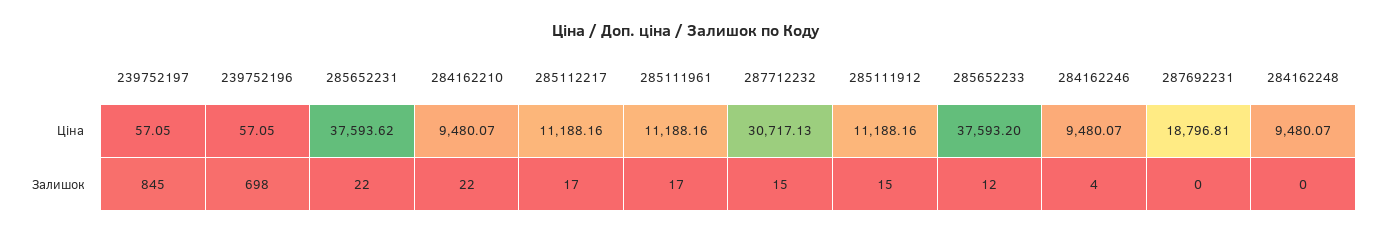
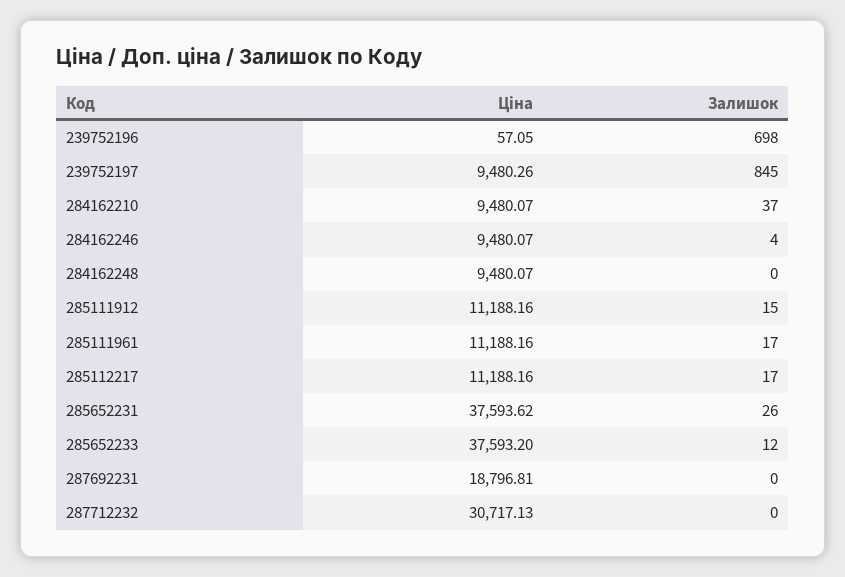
  {
    "239752197": {
-     "Ціна": 57.05,
+     "Ціна": 9480.26,
      "Залишок": 845
    },
    "239752196": {
      "Ціна": 57.05,
      "Залишок": 698
    },
    "285652231": {
      "Ціна": 37593.62,
-     "Залишок": 22
+     "Залишок": 26
    },
    "284162210": {
      "Ціна": 9480.07,
-     "Залишок": 22
+     "Залишок": 37
    },
    "285112217": {
      "Ціна": 11188.16,
      "Залишок": 17
    },
    "285111961": {
      "Ціна": 11188.16,
      "Залишок": 17
    },
    "287712232": {
      "Ціна": 30717.13,
-     "Залишок": 15
+     "Залишок": 0
    },
    "285111912": {
      "Ціна": 11188.16,
      "Залишок": 15
    },
    "285652233": {
      "Ціна": 37593.2,
      "Залишок": 12
    },
    "284162246": {
      "Ціна": 9480.07,
      "Залишок": 4
    },
    "287692231": {
      "Ціна": 18796.81,
      "Залишок": 0
    },
    "284162248": {
      "Ціна": 9480.07,
      "Залишок": 0
    }
  }

